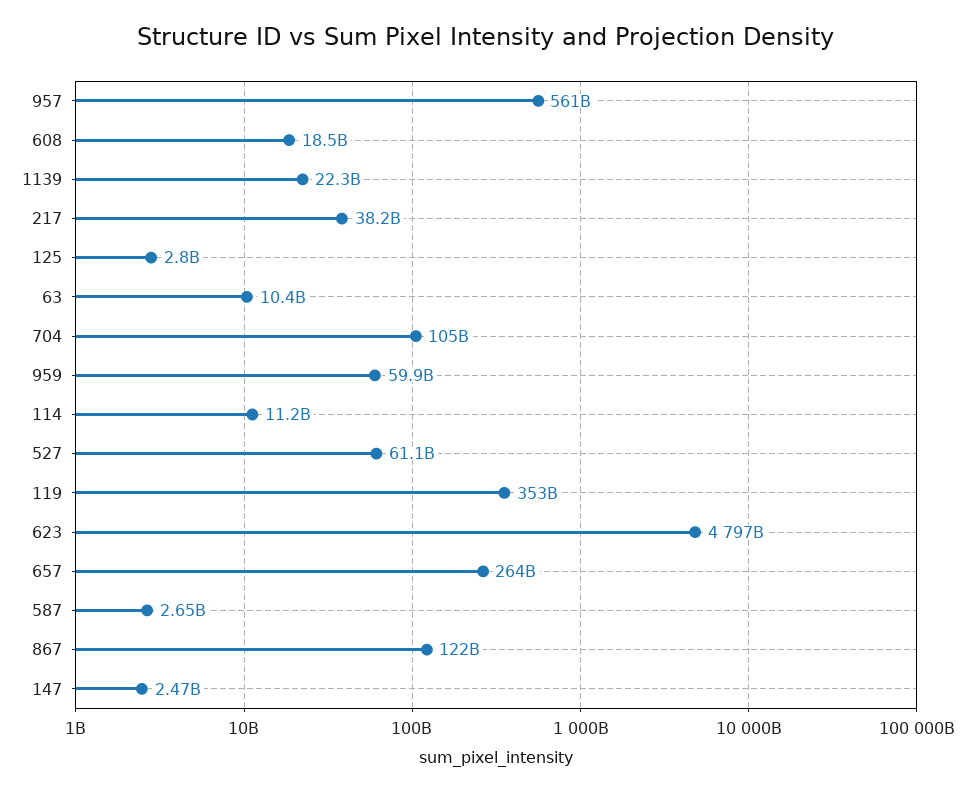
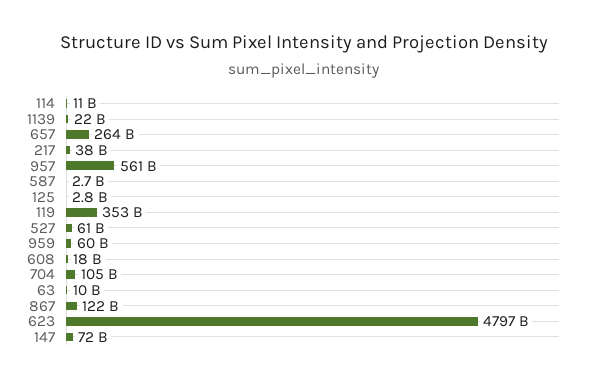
  {
    "957": 561000000000,
    "608": 18500000000,
    "1139": 22300000000,
    "217": 38200000000,
    "125": 2800000000,
    "63": 10400000000,
    "704": 105000000000,
    "959": 59900000000,
    "114": 11200000000,
    "527": 61100000000,
    "119": 353000000000,
    "623": 4797000000000,
    "657": 264000000000,
    "587": 2650000000,
    "867": 122000000000,
-   "147": 2470000000
+   "147": 72000000000
  }

